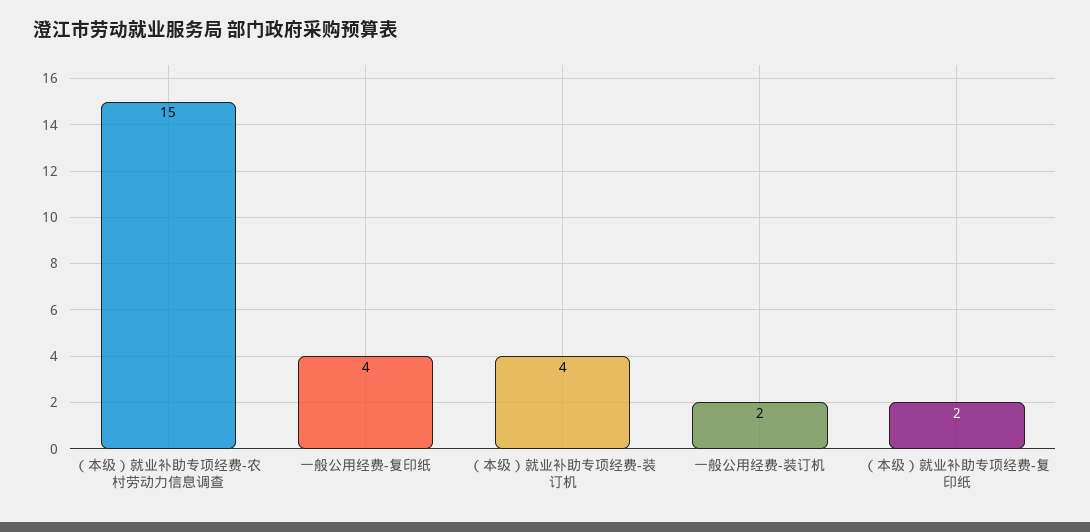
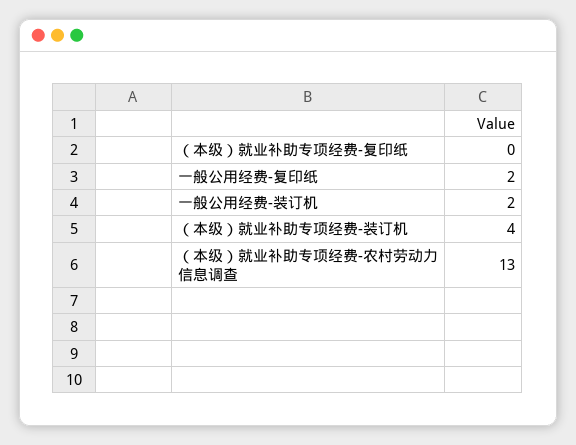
  {
-   "（本级）就业补助专项经费-农村劳动力信息调查": 15,
+   "（本级）就业补助专项经费-农村劳动力信息调查": 13,
-   "一般公用经费-复印纸": 4,
+   "一般公用经费-复印纸": 2,
    "（本级）就业补助专项经费-装订机": 4,
    "一般公用经费-装订机": 2,
-   "（本级）就业补助专项经费-复印纸": 2
+   "（本级）就业补助专项经费-复印纸": 0
  }

